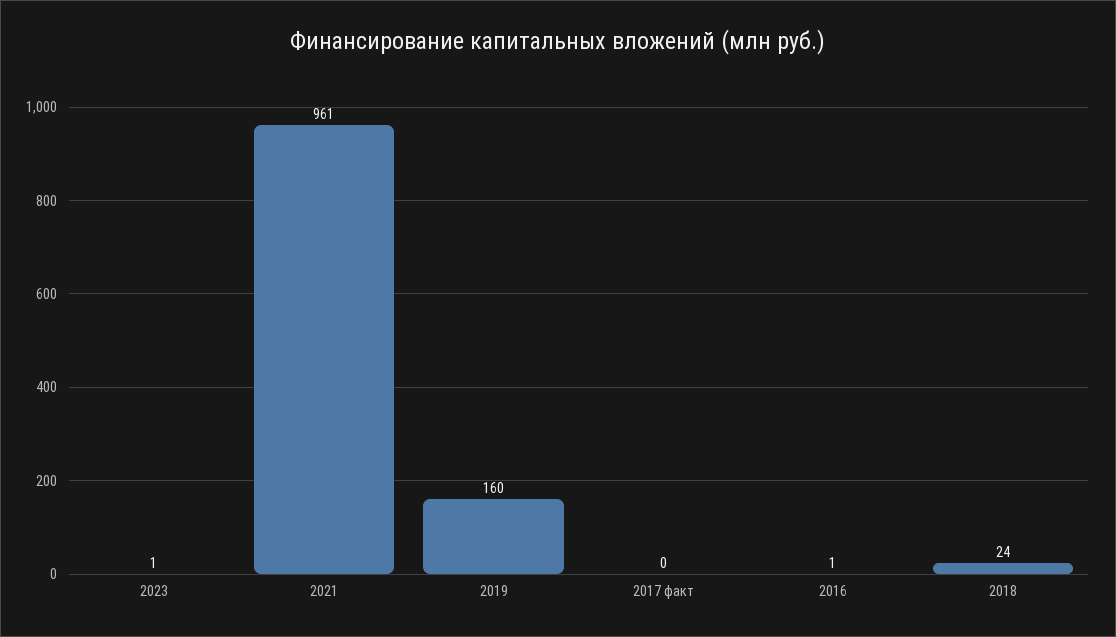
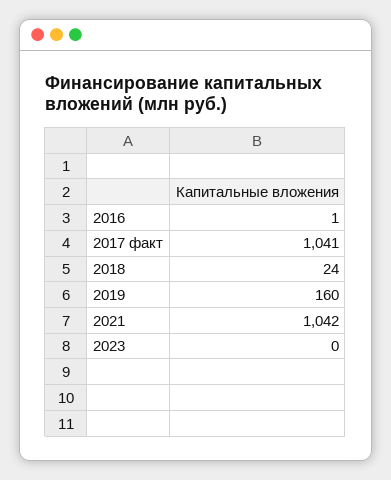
  {
-   "2023": 1,
+   "2023": 0,
-   "2021": 961,
+   "2021": 1042,
    "2019": 160,
-   "2017 факт": 0,
+   "2017 факт": 1041,
    "2016": 1,
    "2018": 24
  }

